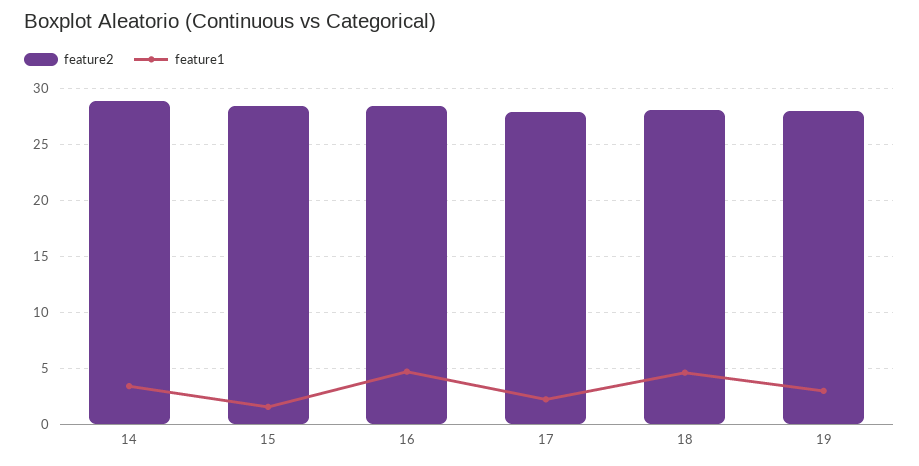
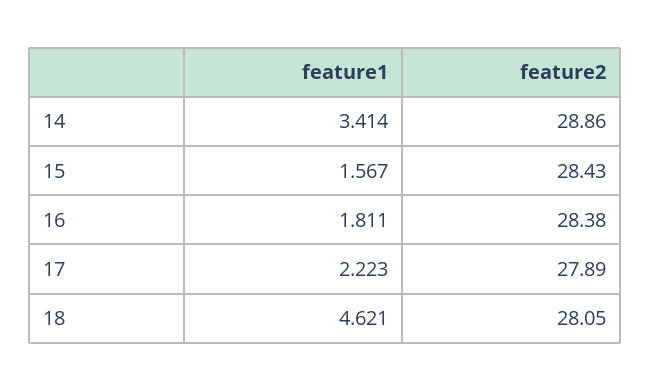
  {
    "feature2": {
      "14": 28.86,
      "15": 28.43,
      "16": 28.38,
      "17": 27.89,
-     "18": 28.05,
+     "18": 28.05
-     "19": 28
    },
    "feature1": {
      "14": 3.414,
      "15": 1.567,
-     "16": 5,
+     "16": 1.811,
      "17": 2.223,
-     "18": 4.621,
+     "18": 4.621
-     "19": 3
    }
  }

